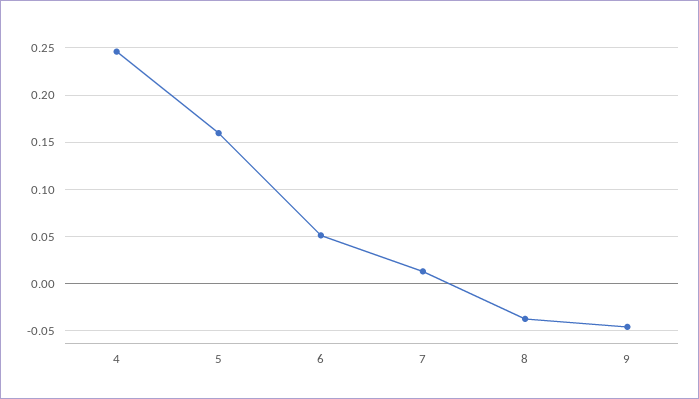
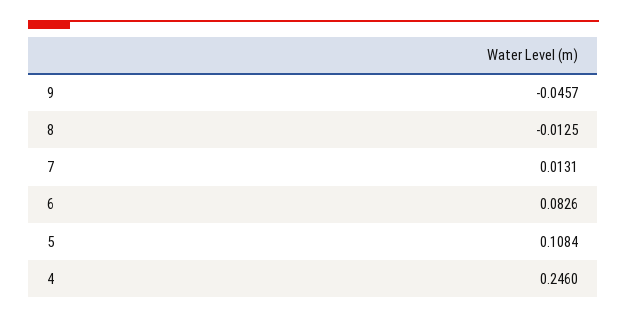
  {
    "4": 0.246,
-   "5": 0.16,
+   "5": 0.1084,
-   "6": 0.05,
+   "6": 0.0826,
    "7": 0.0131,
-   "8": -0.04,
+   "8": -0.0125,
    "9": -0.0457
  }

